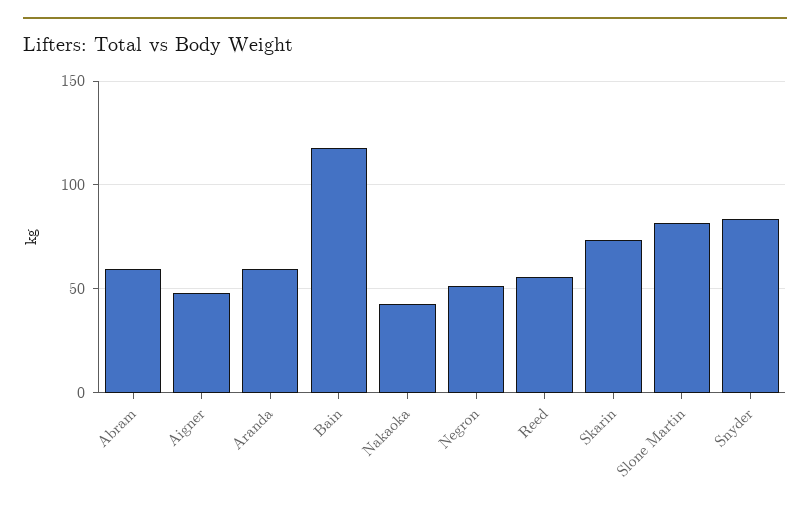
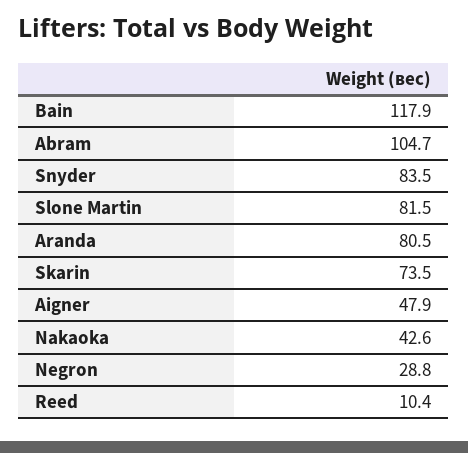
  {
-   "Abram": 60,
+   "Abram": 104.7,
    "Aigner": 47.9,
-   "Aranda": 60,
+   "Aranda": 80.5,
    "Bain": 117.9,
    "Nakaoka": 42.6,
-   "Negron": 50,
+   "Negron": 28.8,
-   "Reed": 55,
+   "Reed": 10.4,
    "Skarin": 73.5,
    "Slone Martin": 81.5,
    "Snyder": 83.5
  }

